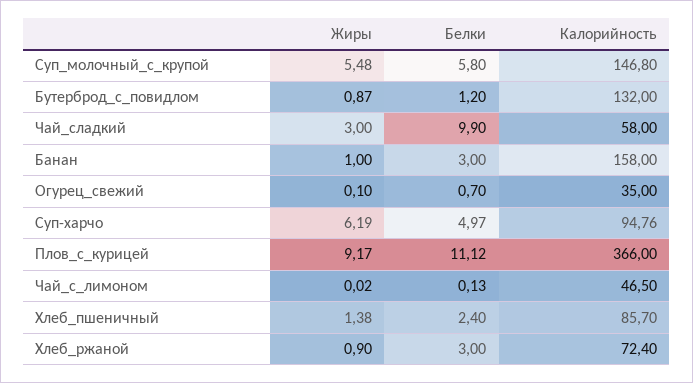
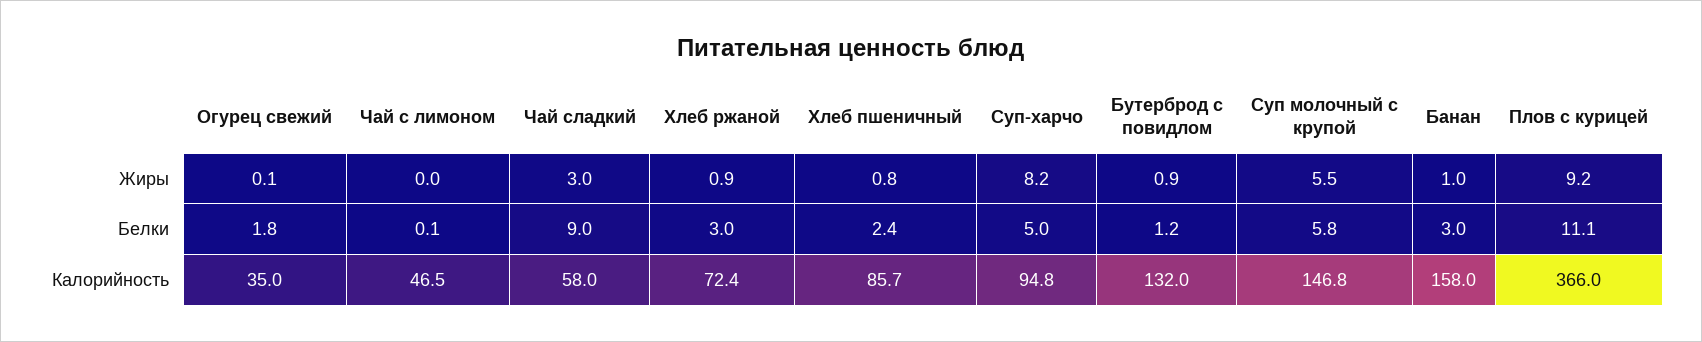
  {
    "Жиры": {
      "Суп_молочный_с_крупой": 5.48,
      "Бутерброд_с_повидлом": 0.87,
      "Чай_сладкий": 3,
      "Банан": 1,
      "Огурец_свежий": 0.1,
-     "Суп-харчо": 6.19,
+     "Суп-харчо": 8.2,
      "Плов_с_курицей": 9.17,
      "Чай_с_лимоном": 0.02,
-     "Хлеб_пшеничный": 1.38,
+     "Хлеб_пшеничный": 0.8,
      "Хлеб_ржаной": 0.9
    },
    "Белки": {
      "Суп_молочный_с_крупой": 5.8,
      "Бутерброд_с_повидлом": 1.2,
-     "Чай_сладкий": 9.9,
+     "Чай_сладкий": 9,
      "Банан": 3,
-     "Огурец_свежий": 0.7,
+     "Огурец_свежий": 1.8,
      "Суп-харчо": 4.97,
      "Плов_с_курицей": 11.12,
      "Чай_с_лимоном": 0.13,
      "Хлеб_пшеничный": 2.4,
      "Хлеб_ржаной": 3
    },
    "Калорийность": {
      "Суп_молочный_с_крупой": 146.8,
      "Бутерброд_с_повидлом": 132,
      "Чай_сладкий": 58,
      "Банан": 158,
      "Огурец_свежий": 35,
      "Суп-харчо": 94.76,
      "Плов_с_курицей": 366,
      "Чай_с_лимоном": 46.5,
      "Хлеб_пшеничный": 85.7,
      "Хлеб_ржаной": 72.4
    }
  }

